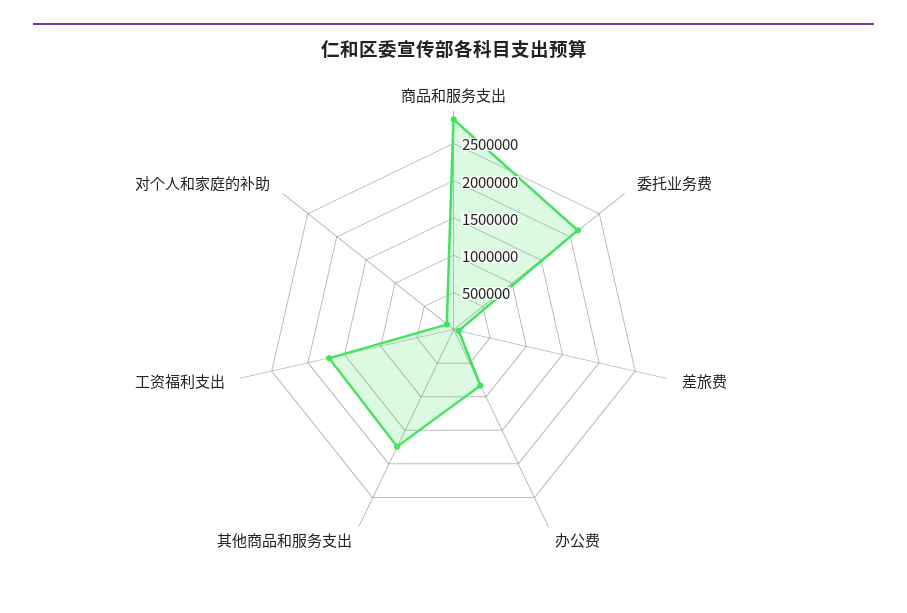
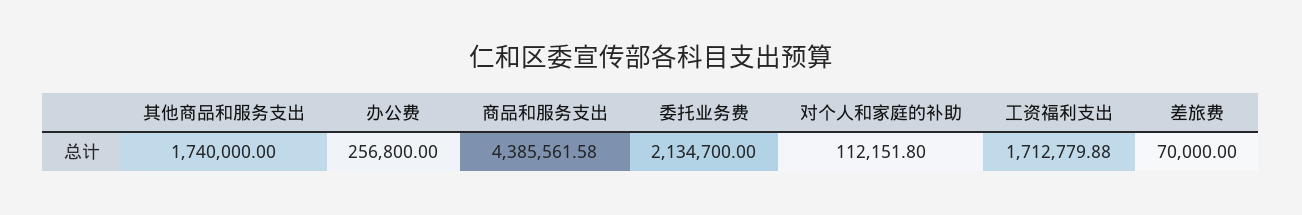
  {
-   "商品和服务支出": 2750000,
+   "商品和服务支出": 4385561.58,
    "委托业务费": 2134700,
    "差旅费": 70000,
-   "办公费": 750000,
+   "办公费": 256800,
    "其他商品和服务支出": 1740000,
    "工资福利支出": 1712779.88,
    "对个人和家庭的补助": 112151.8
  }

